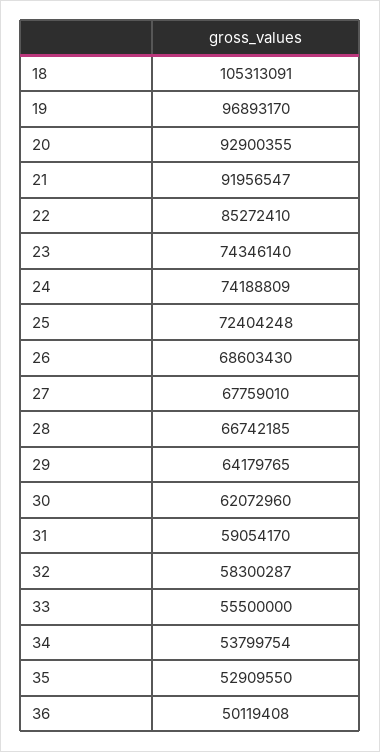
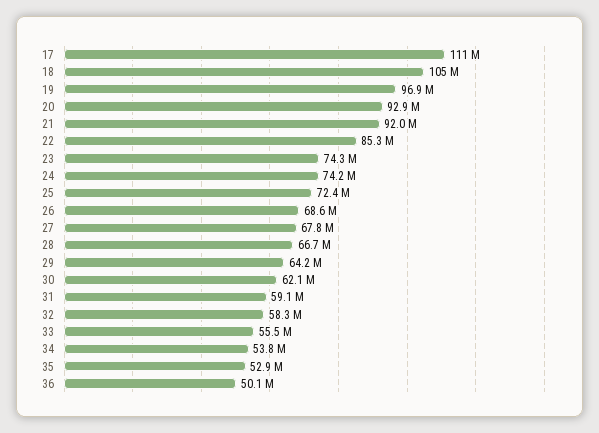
  {
    "18": 105313091,
    "19": 96893170,
    "20": 92900355,
    "21": 91956547,
    "22": 85272410,
    "23": 74346140,
    "24": 74188809,
    "25": 72404248,
    "26": 68603430,
    "27": 67759010,
    "28": 66742185,
    "29": 64179765,
    "30": 62072960,
    "31": 59054170,
    "32": 58300287,
    "33": 55500000,
    "34": 53799754,
    "35": 52909550,
-   "36": 50119408
+   "36": 50119408,
+   "17": 111000000
  }

